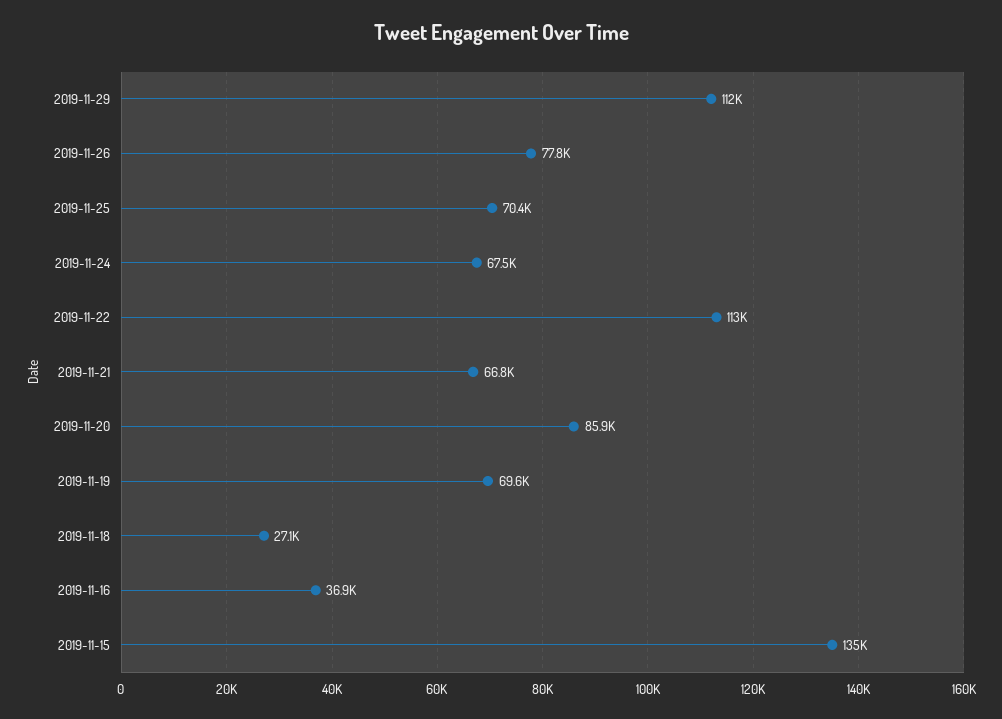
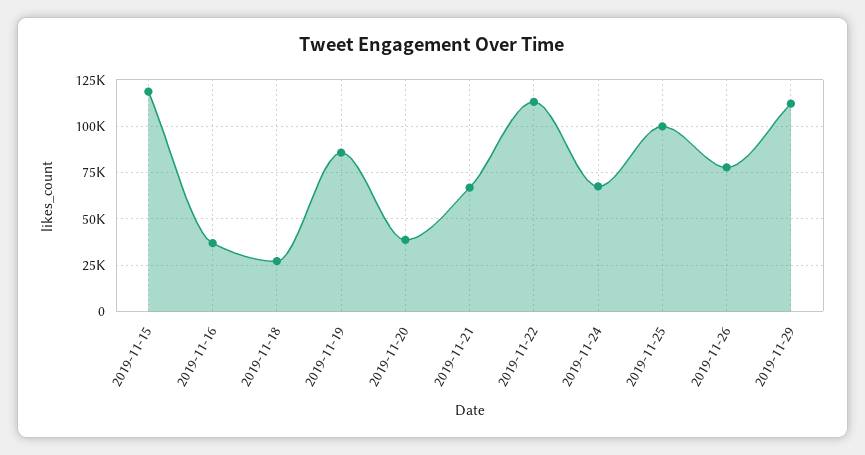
  {
    "2019-11-29": 112000,
    "2019-11-26": 77800,
-   "2019-11-25": 70400,
+   "2019-11-25": 100000,
    "2019-11-24": 67500,
    "2019-11-22": 113000,
    "2019-11-21": 66800,
-   "2019-11-20": 85900,
+   "2019-11-20": 40000,
-   "2019-11-19": 69600,
+   "2019-11-19": 85000,
    "2019-11-18": 27100,
    "2019-11-16": 36900,
-   "2019-11-15": 135000
+   "2019-11-15": 120000
  }

